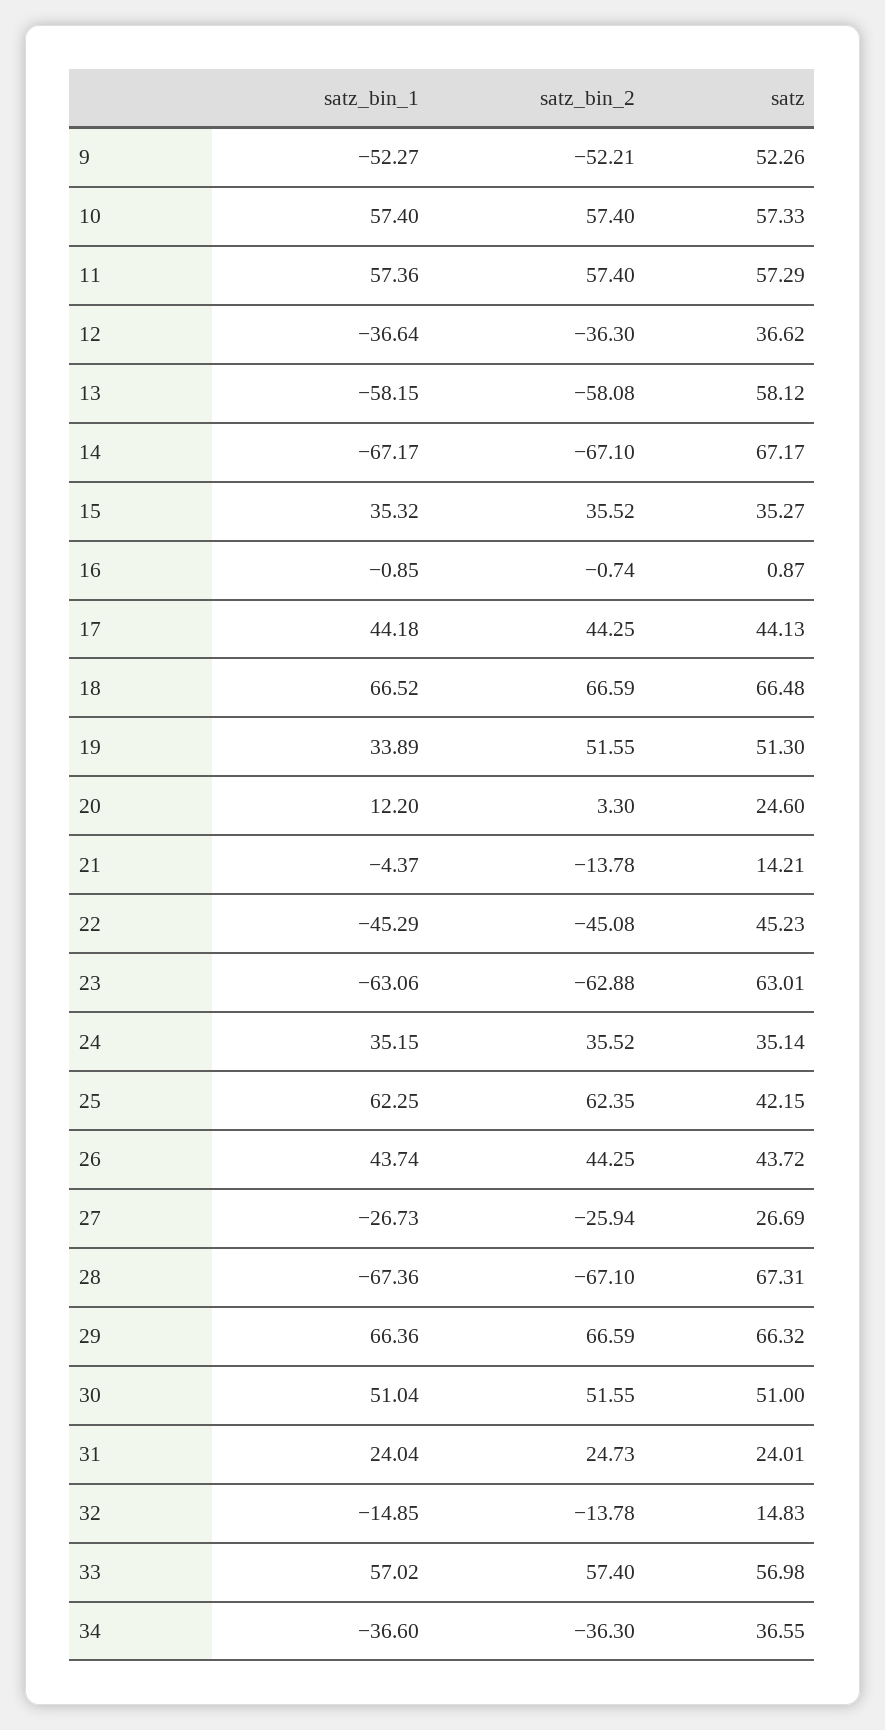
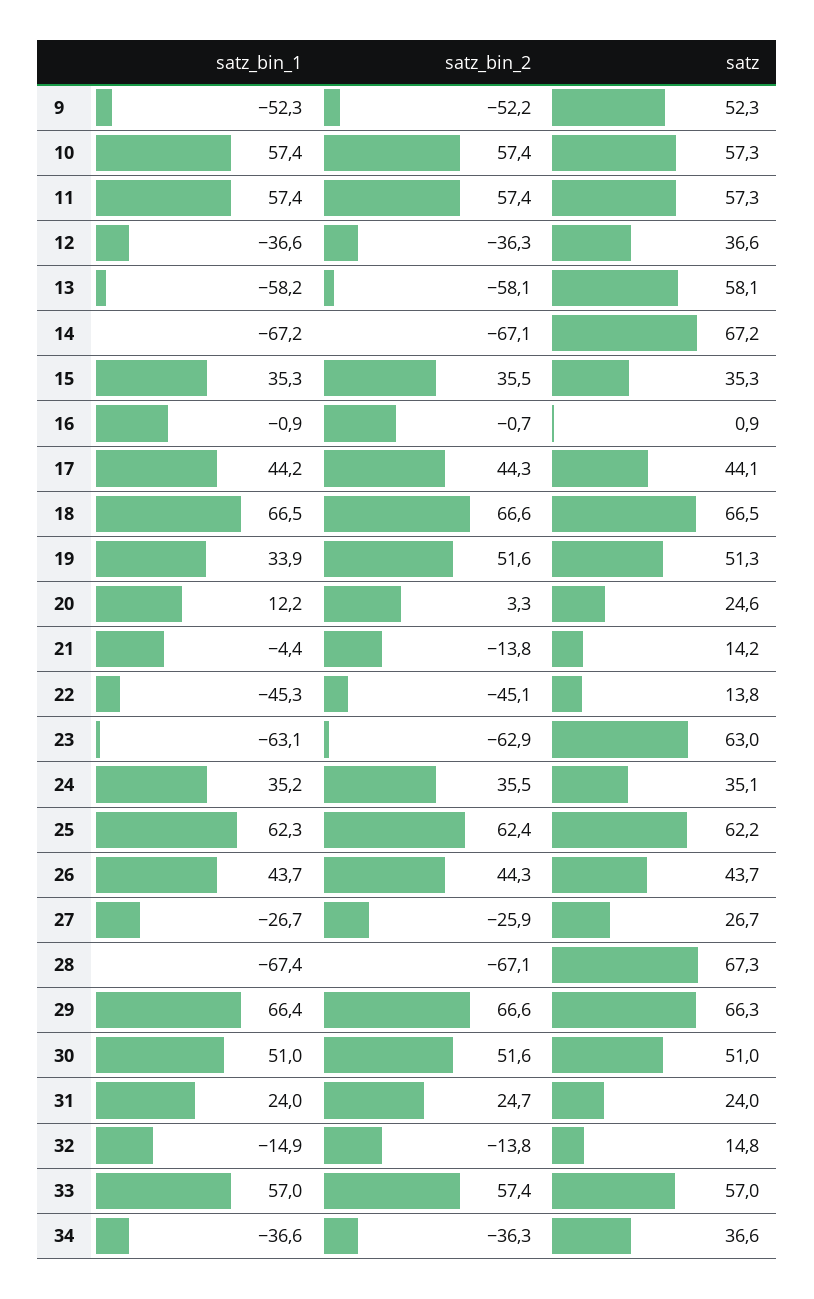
  {
    "satz_bin_1": {
      "9": -52.27,
      "10": 57.4,
      "11": 57.36,
      "12": -36.64,
      "13": -58.15,
      "14": -67.17,
      "15": 35.32,
      "16": -0.85,
      "17": 44.18,
      "18": 66.52,
      "19": 33.89,
      "20": 12.2,
      "21": -4.37,
      "22": -45.29,
      "23": -63.06,
      "24": 35.15,
      "25": 62.25,
      "26": 43.74,
      "27": -26.73,
      "28": -67.36,
      "29": 66.36,
      "30": 51.04,
      "31": 24.04,
      "32": -14.85,
      "33": 57.02,
      "34": -36.6
    },
    "satz_bin_2": {
      "9": -52.21,
      "10": 57.4,
      "11": 57.4,
      "12": -36.3,
      "13": -58.08,
      "14": -67.1,
      "15": 35.52,
      "16": -0.74,
      "17": 44.25,
      "18": 66.59,
      "19": 51.55,
      "20": 3.3,
      "21": -13.78,
      "22": -45.08,
      "23": -62.88,
      "24": 35.52,
      "25": 62.35,
      "26": 44.25,
      "27": -25.94,
      "28": -67.1,
      "29": 66.59,
      "30": 51.55,
      "31": 24.73,
      "32": -13.78,
      "33": 57.4,
      "34": -36.3
    },
    "satz": {
      "9": 52.26,
      "10": 57.33,
      "11": 57.29,
      "12": 36.62,
      "13": 58.12,
      "14": 67.17,
      "15": 35.27,
      "16": 0.87,
      "17": 44.13,
      "18": 66.48,
      "19": 51.3,
      "20": 24.6,
      "21": 14.21,
-     "22": 45.23,
+     "22": 13.8,
      "23": 63.01,
      "24": 35.14,
-     "25": 42.15,
+     "25": 62.2,
      "26": 43.72,
      "27": 26.69,
      "28": 67.31,
      "29": 66.32,
      "30": 51,
      "31": 24.01,
      "32": 14.83,
      "33": 56.98,
      "34": 36.55
    }
  }

